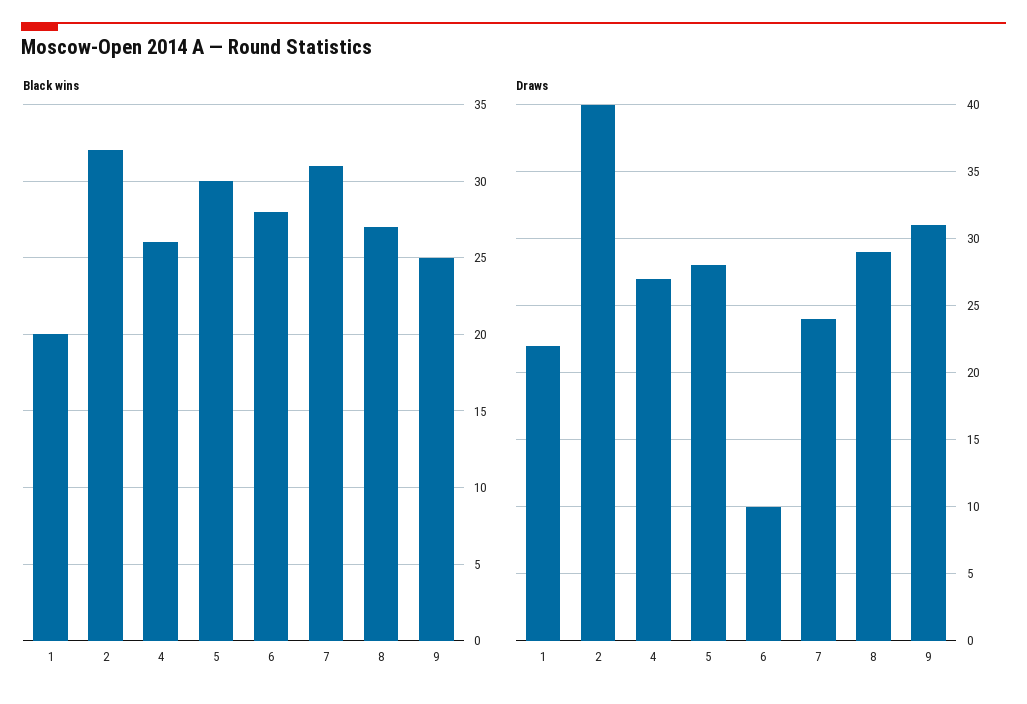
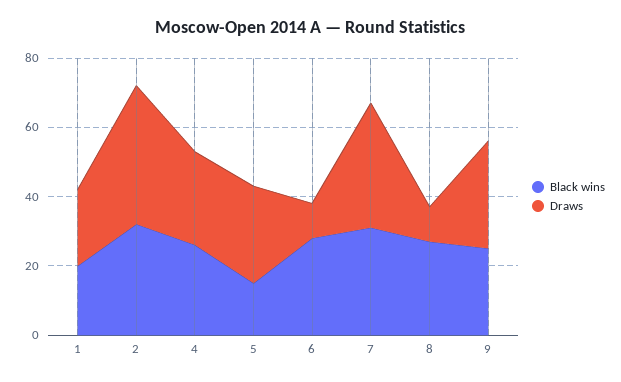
  {
    "Black wins": {
      "1": 20,
      "2": 32,
      "4": 26,
-     "5": 30,
+     "5": 15,
      "6": 28,
      "7": 31,
      "8": 27,
      "9": 25
    },
    "Draws": {
      "1": 22,
      "2": 40,
      "4": 27,
      "5": 28,
      "6": 10,
-     "7": 24,
+     "7": 35,
-     "8": 29,
+     "8": 10,
      "9": 31
    }
  }

